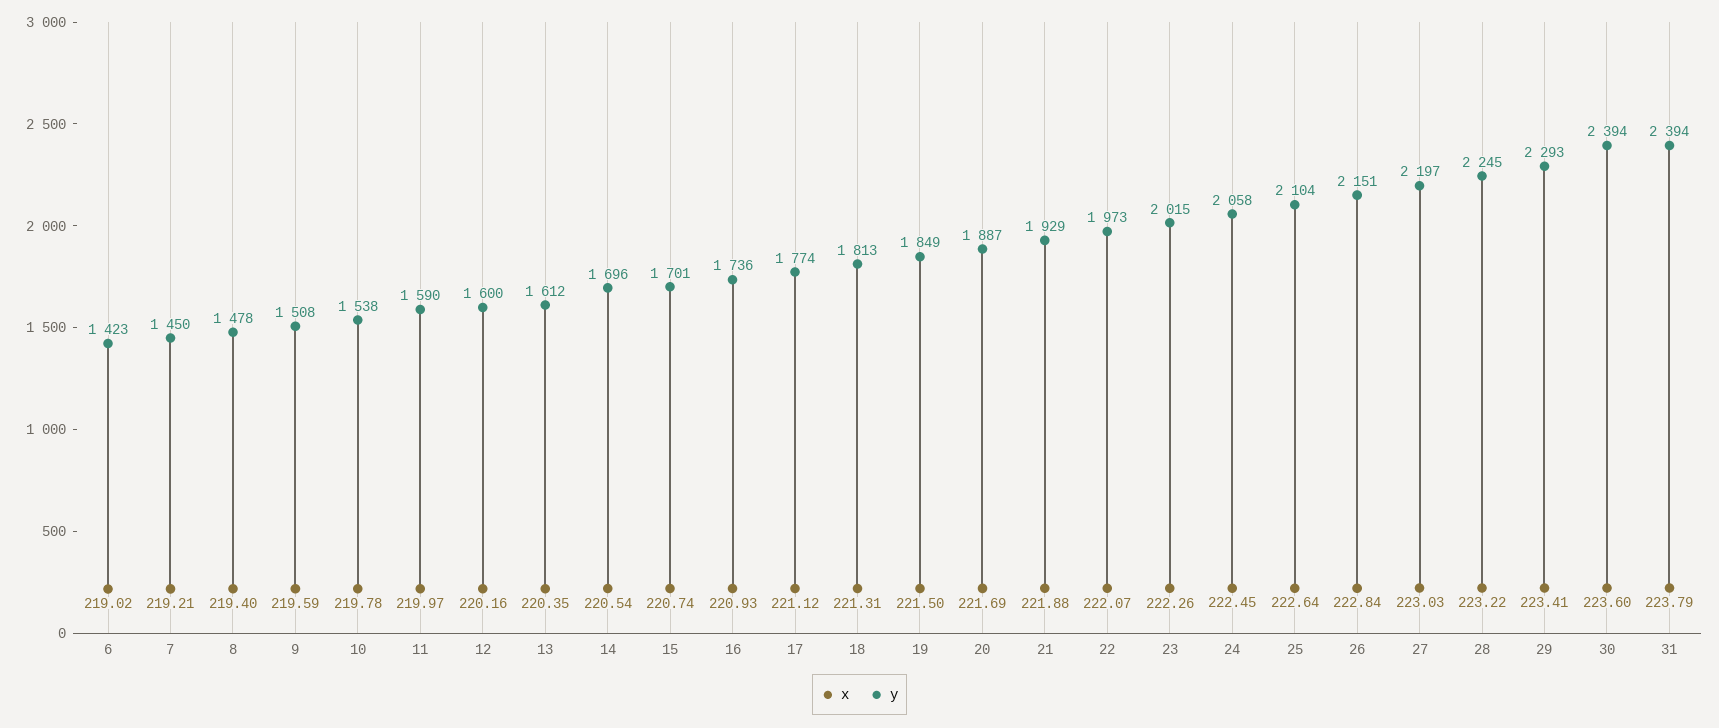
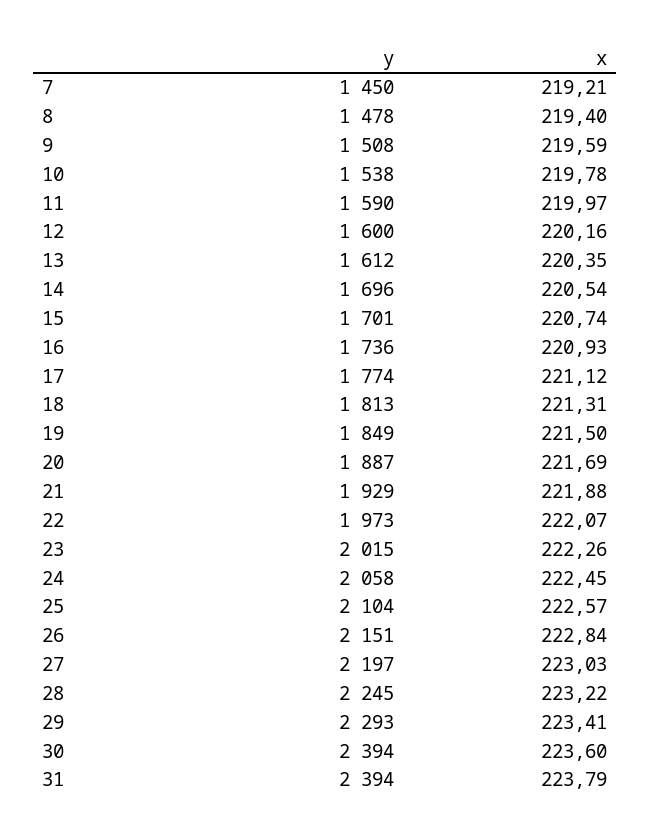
  {
    "x": {
-     "6": 219.02,
      "7": 219.21,
      "8": 219.4,
      "9": 219.59,
      "10": 219.78,
      "11": 219.97,
      "12": 220.16,
      "13": 220.35,
      "14": 220.54,
      "15": 220.74,
      "16": 220.93,
      "17": 221.12,
      "18": 221.31,
      "19": 221.5,
      "20": 221.69,
      "21": 221.88,
      "22": 222.07,
      "23": 222.26,
      "24": 222.45,
-     "25": 222.64,
+     "25": 222.57,
      "26": 222.84,
      "27": 223.03,
      "28": 223.22,
      "29": 223.41,
      "30": 223.6,
      "31": 223.79
    },
    "y": {
-     "6": 1423,
      "7": 1450,
      "8": 1478,
      "9": 1508,
      "10": 1538,
      "11": 1590,
      "12": 1600,
      "13": 1612,
      "14": 1696,
      "15": 1701,
      "16": 1736,
      "17": 1774,
      "18": 1813,
      "19": 1849,
      "20": 1887,
      "21": 1929,
      "22": 1973,
      "23": 2015,
      "24": 2058,
      "25": 2104,
      "26": 2151,
      "27": 2197,
      "28": 2245,
      "29": 2293,
      "30": 2394,
      "31": 2394
    }
  }

